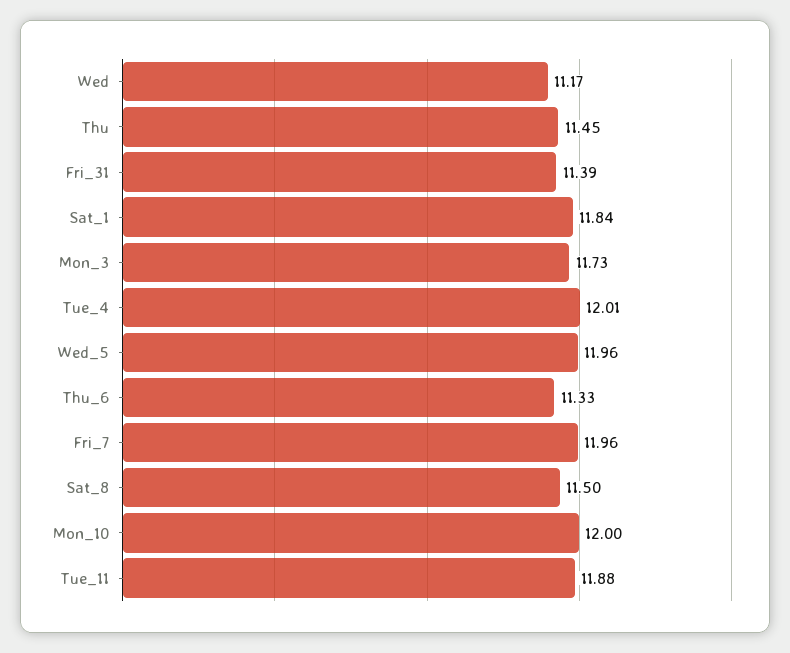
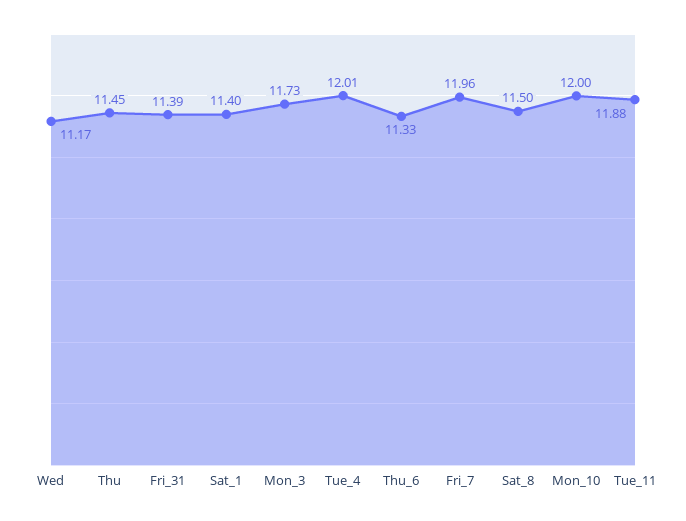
  {
    "Wed": 11.17,
    "Thu": 11.45,
    "Fri_31": 11.39,
-   "Sat_1": 11.84,
+   "Sat_1": 11.4,
    "Mon_3": 11.73,
    "Tue_4": 12.01,
-   "Wed_5": 11.96,
    "Thu_6": 11.33,
    "Fri_7": 11.96,
    "Sat_8": 11.5,
    "Mon_10": 12,
    "Tue_11": 11.88
  }

